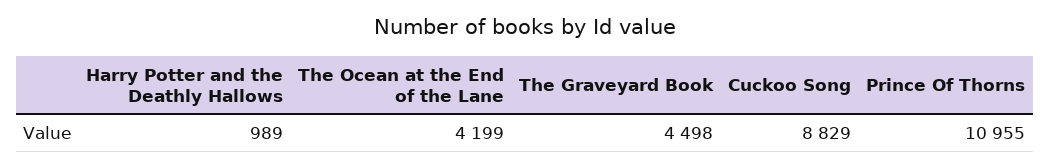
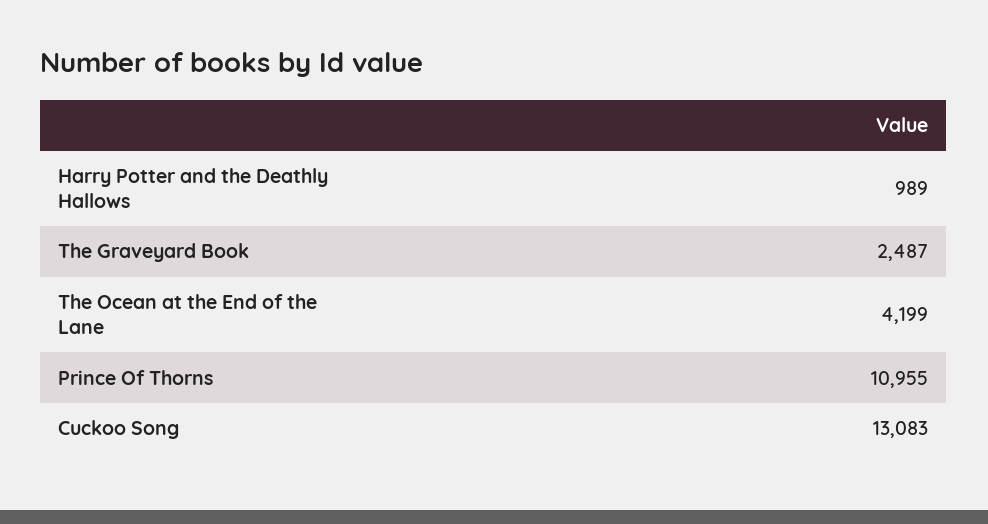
  {
    "Harry Potter and the Deathly Hallows": 989,
    "The Ocean at the End of the Lane": 4199,
-   "The Graveyard Book": 4498,
+   "The Graveyard Book": 2487,
-   "Cuckoo Song": 8829,
+   "Cuckoo Song": 13083,
    "Prince Of Thorns": 10955
  }

